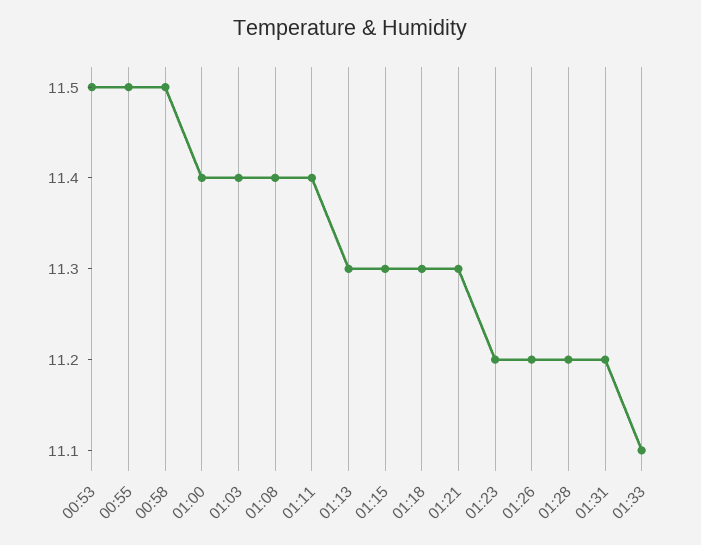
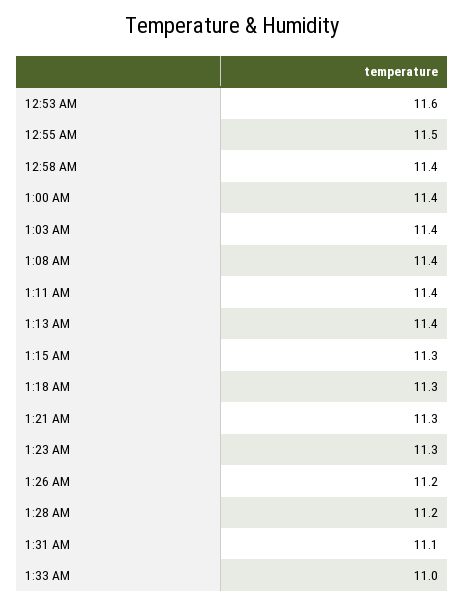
  {
-   "00:53": 11.5,
+   "00:53": 11.6,
    "00:55": 11.5,
-   "00:58": 11.5,
+   "00:58": 11.4,
    "01:00": 11.4,
    "01:03": 11.4,
    "01:08": 11.4,
    "01:11": 11.4,
-   "01:13": 11.3,
+   "01:13": 11.4,
    "01:15": 11.3,
    "01:18": 11.3,
    "01:21": 11.3,
-   "01:23": 11.2,
+   "01:23": 11.3,
    "01:26": 11.2,
    "01:28": 11.2,
-   "01:31": 11.2,
+   "01:31": 11.1,
-   "01:33": 11.1
+   "01:33": 11
  }

